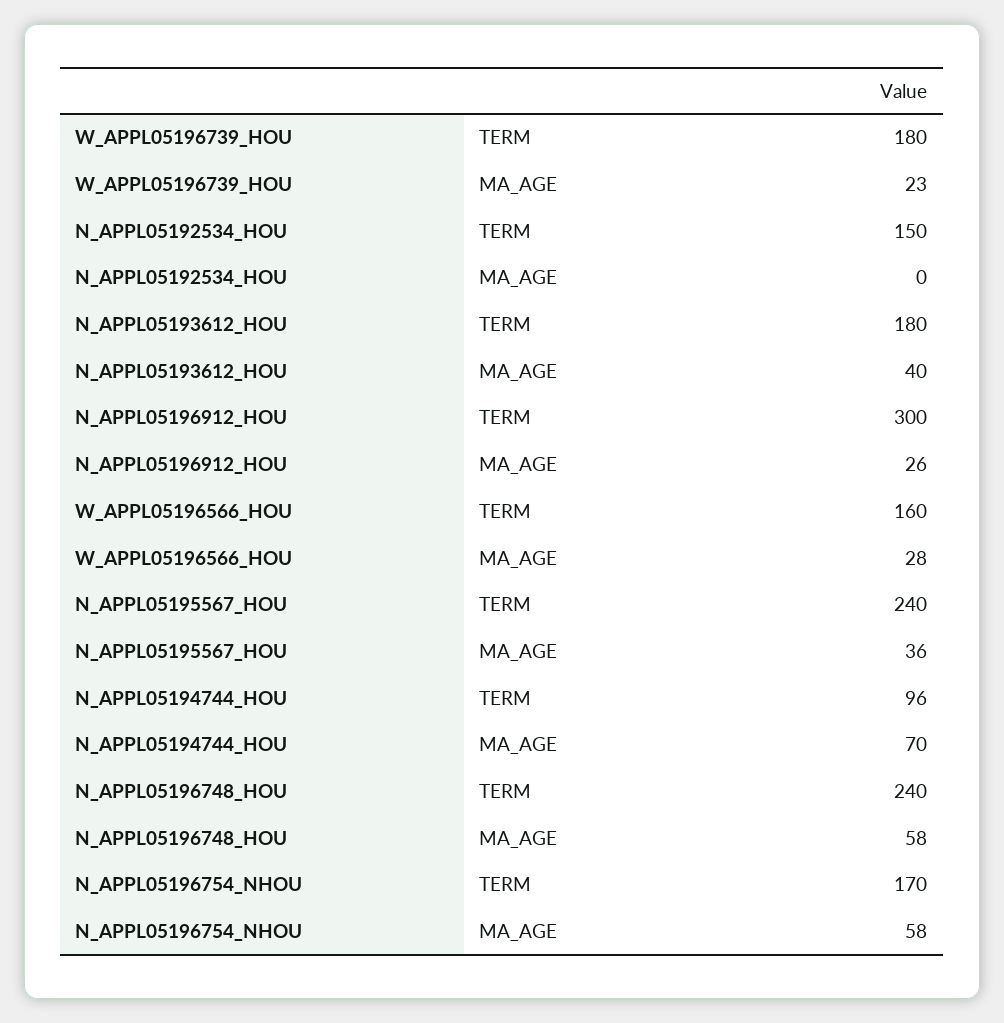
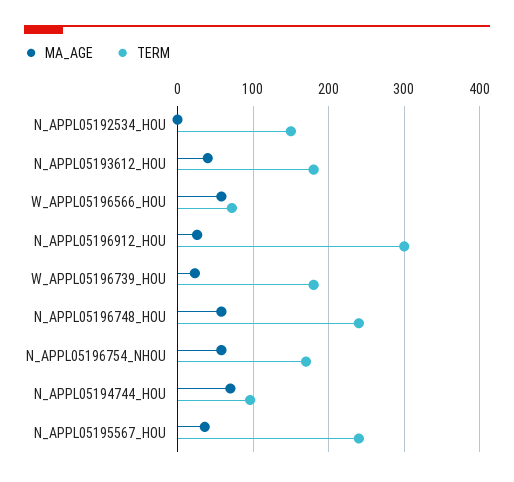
  {
    "TERM": {
      "W_APPL05196739_HOU": 180,
      "N_APPL05192534_HOU": 150,
      "N_APPL05193612_HOU": 180,
      "N_APPL05196912_HOU": 300,
-     "W_APPL05196566_HOU": 160,
+     "W_APPL05196566_HOU": 70,
      "N_APPL05195567_HOU": 240,
      "N_APPL05194744_HOU": 96,
      "N_APPL05196748_HOU": 240,
      "N_APPL05196754_NHOU": 170
    },
    "MA_AGE": {
      "W_APPL05196739_HOU": 23,
      "N_APPL05192534_HOU": 0,
      "N_APPL05193612_HOU": 40,
      "N_APPL05196912_HOU": 26,
-     "W_APPL05196566_HOU": 28,
+     "W_APPL05196566_HOU": 60,
      "N_APPL05195567_HOU": 36,
      "N_APPL05194744_HOU": 70,
      "N_APPL05196748_HOU": 58,
      "N_APPL05196754_NHOU": 58
    }
  }

